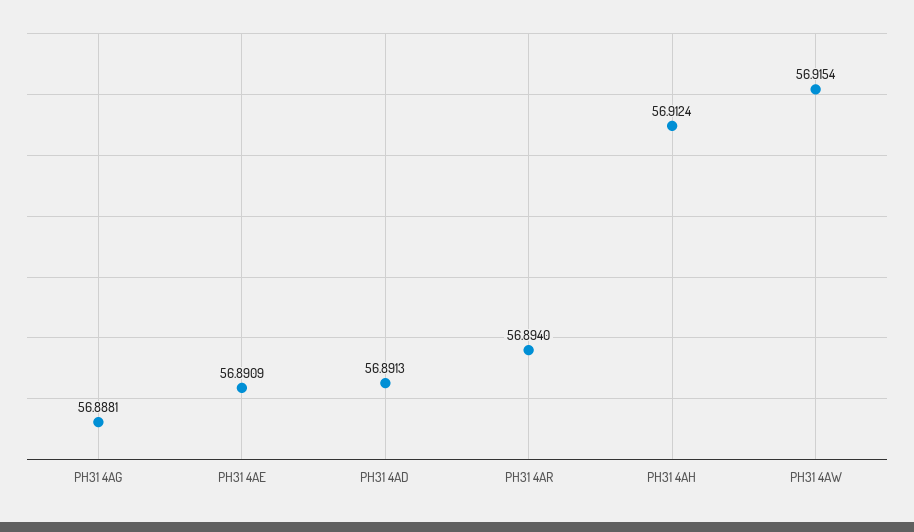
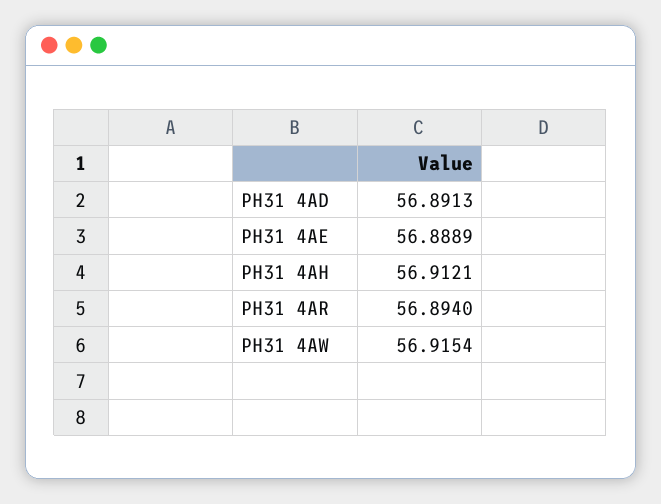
  {
-   "PH31 4AG": 56.8881,
-   "PH31 4AE": 56.8909,
+   "PH31 4AE": 56.8889,
    "PH31 4AD": 56.8913,
    "PH31 4AR": 56.894,
-   "PH31 4AH": 56.9124,
+   "PH31 4AH": 56.9121,
    "PH31 4AW": 56.9154
  }

